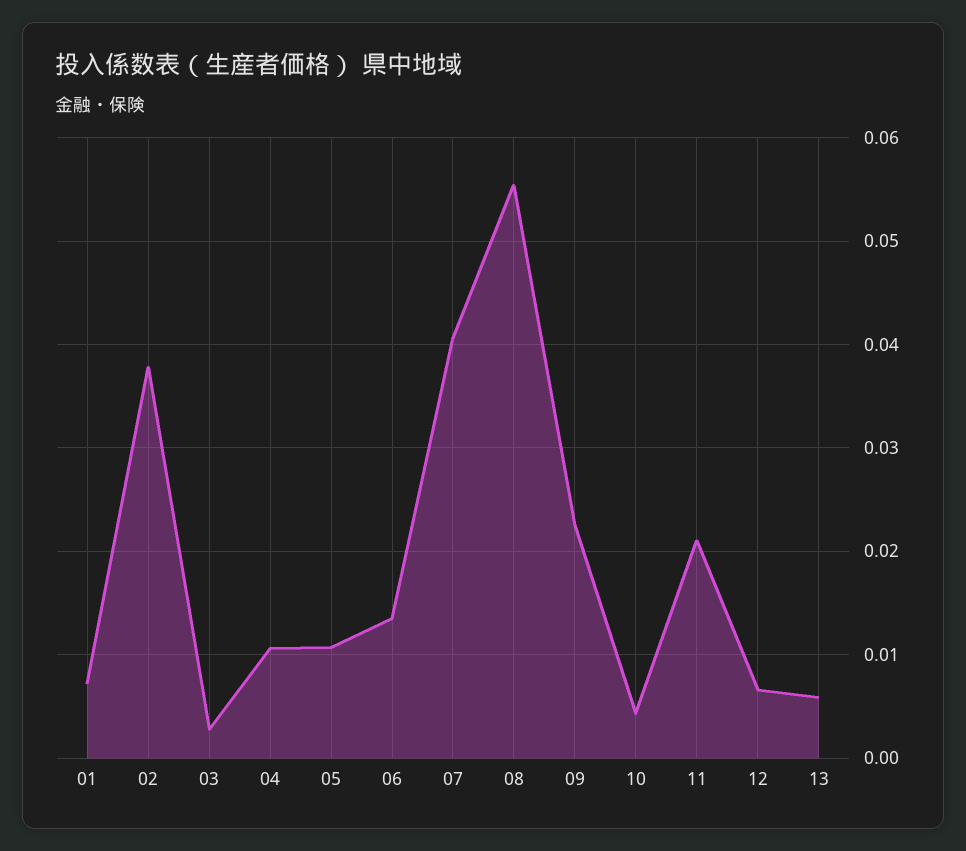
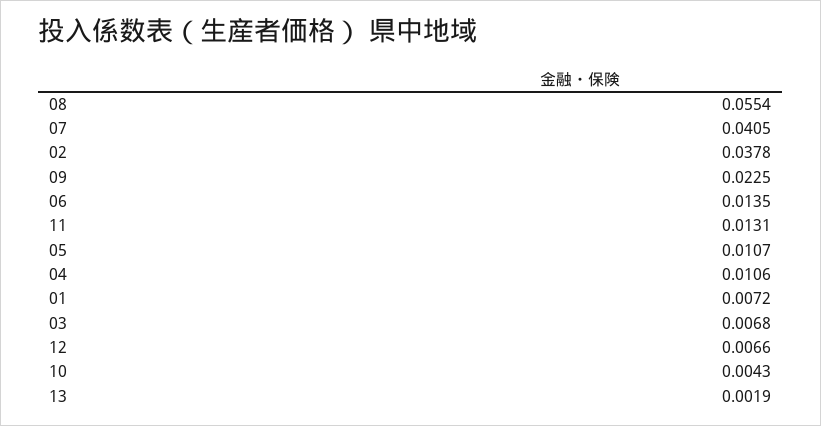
  {
    "01": 0.0072,
    "02": 0.0378,
-   "03": 0.003,
+   "03": 0.0068,
    "04": 0.0106,
    "05": 0.0107,
    "06": 0.0135,
    "07": 0.0405,
    "08": 0.0554,
    "09": 0.0225,
    "10": 0.0043,
-   "11": 0.021,
+   "11": 0.0131,
    "12": 0.0066,
-   "13": 0.006
+   "13": 0.0019
  }

